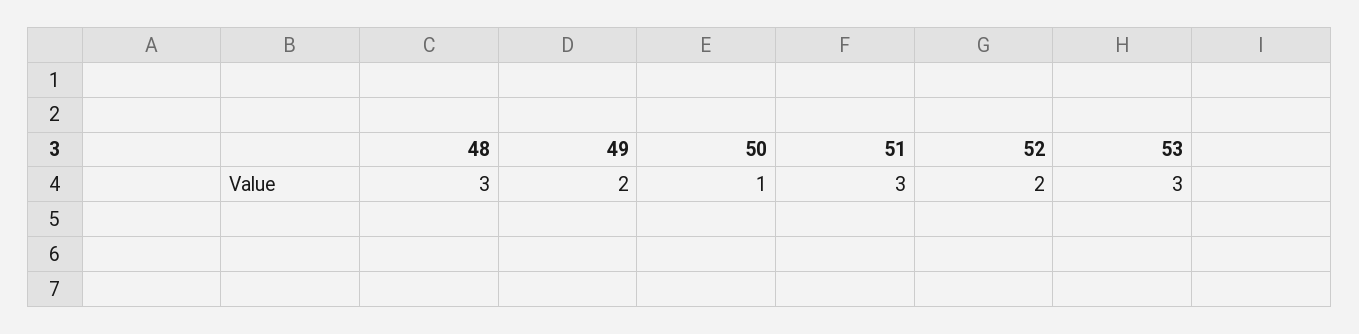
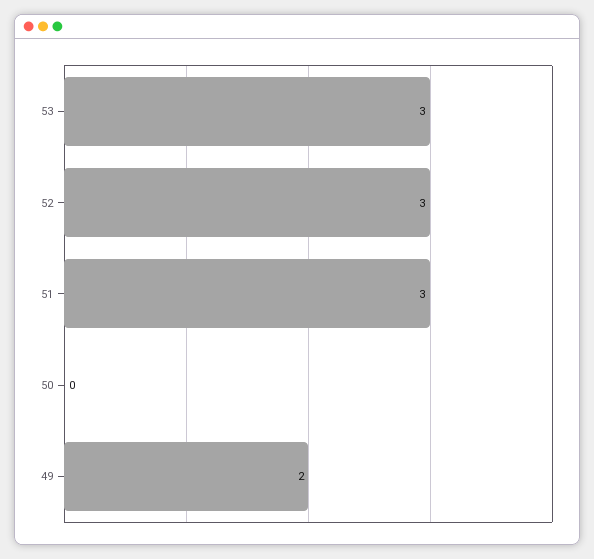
  {
-   "48": 3,
    "49": 2,
-   "50": 1,
+   "50": 0,
    "51": 3,
-   "52": 2,
+   "52": 3,
    "53": 3
  }

